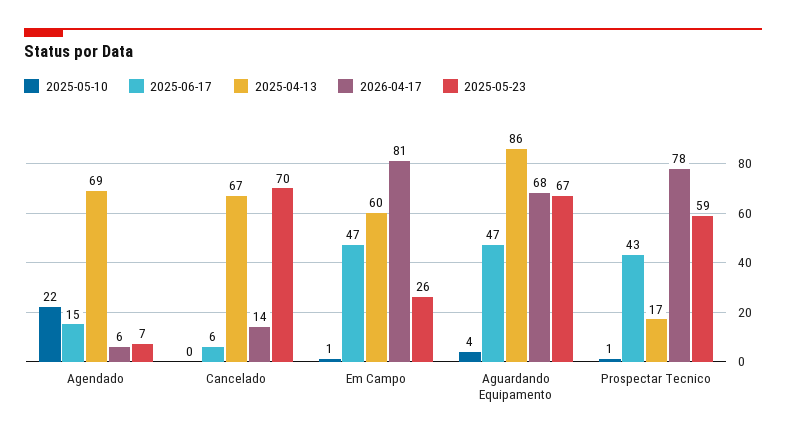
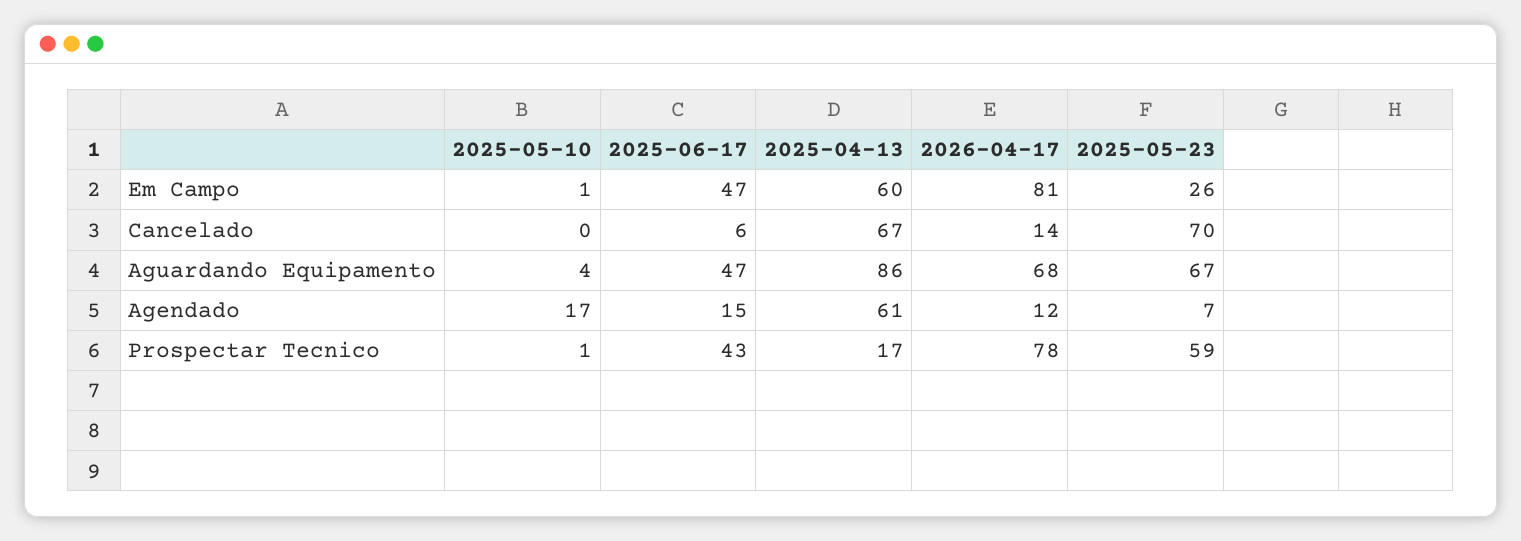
  {
    "2025-05-10": {
-     "Agendado": 22,
+     "Agendado": 17,
      "Cancelado": 0,
      "Em Campo": 1,
      "Aguardando Equipamento": 4,
      "Prospectar Tecnico": 1
    },
    "2025-06-17": {
      "Agendado": 15,
      "Cancelado": 6,
      "Em Campo": 47,
      "Aguardando Equipamento": 47,
      "Prospectar Tecnico": 43
    },
    "2025-04-13": {
-     "Agendado": 69,
+     "Agendado": 61,
      "Cancelado": 67,
      "Em Campo": 60,
      "Aguardando Equipamento": 86,
      "Prospectar Tecnico": 17
    },
    "2026-04-17": {
-     "Agendado": 6,
+     "Agendado": 12,
      "Cancelado": 14,
      "Em Campo": 81,
      "Aguardando Equipamento": 68,
      "Prospectar Tecnico": 78
    },
    "2025-05-23": {
      "Agendado": 7,
      "Cancelado": 70,
      "Em Campo": 26,
      "Aguardando Equipamento": 67,
      "Prospectar Tecnico": 59
    }
  }

